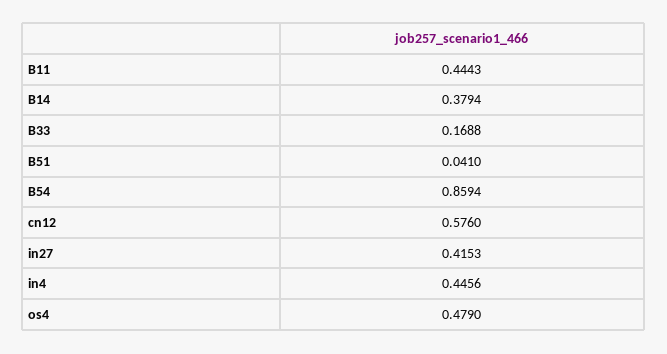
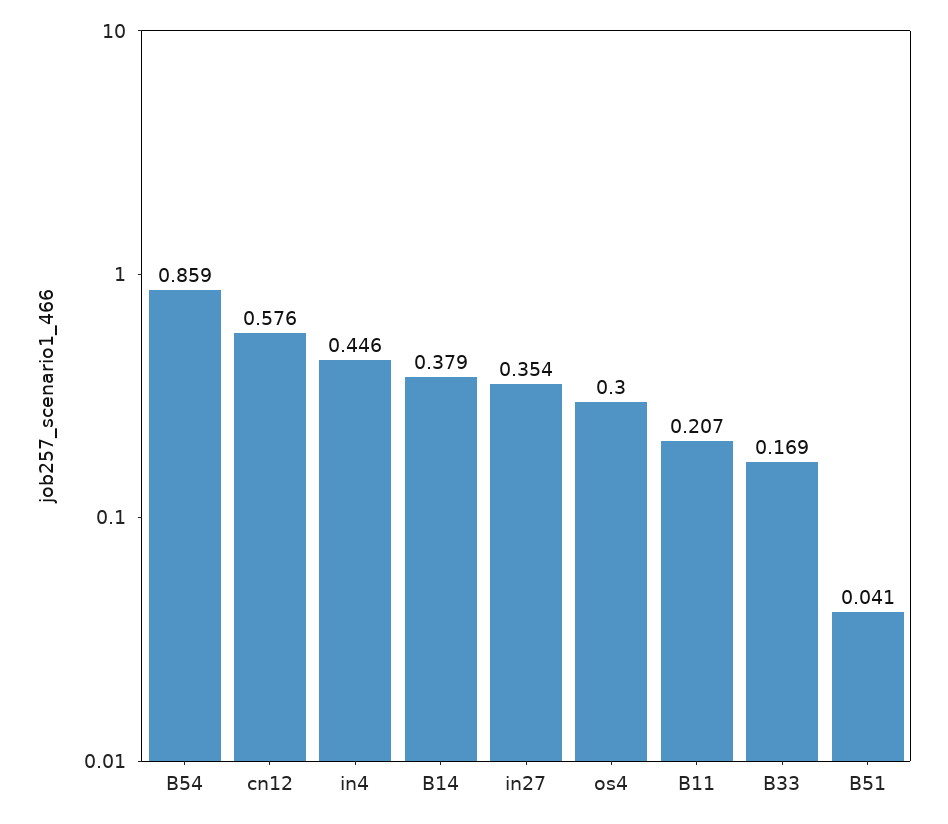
  {
-   "B11": 0.4443,
+   "B11": 0.207,
    "B14": 0.3794,
    "B33": 0.1688,
    "B51": 0.041,
    "B54": 0.8594,
    "cn12": 0.576,
-   "in27": 0.4153,
+   "in27": 0.354,
    "in4": 0.4456,
-   "os4": 0.479
+   "os4": 0.3
  }

